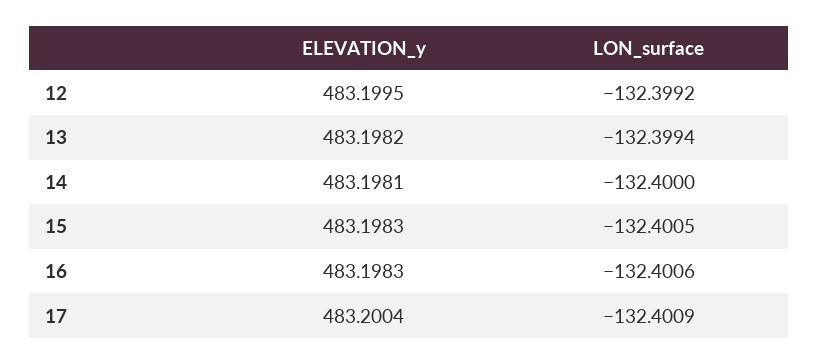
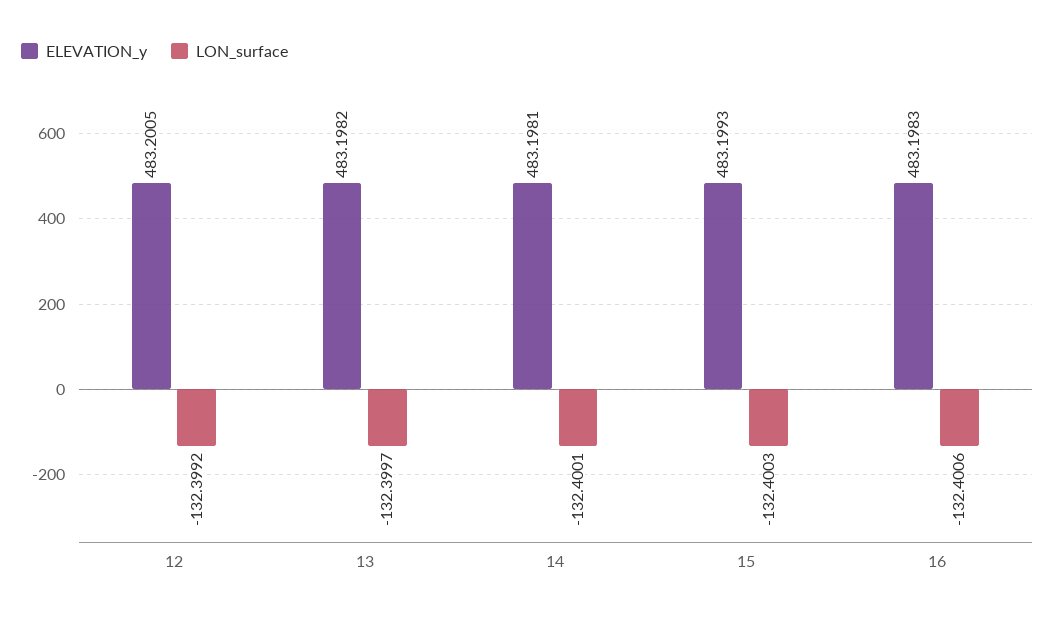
  {
    "ELEVATION_y": {
-     "12": 483.1995,
+     "12": 483.2005,
      "13": 483.1982,
      "14": 483.1981,
-     "15": 483.1983,
+     "15": 483.1993,
-     "16": 483.1983,
+     "16": 483.1983
-     "17": 483.2004
    },
    "LON_surface": {
      "12": -132.3992,
-     "13": -132.3994,
+     "13": -132.3997,
-     "14": -132.4,
+     "14": -132.4001,
-     "15": -132.4005,
+     "15": -132.4003,
-     "16": -132.4006,
+     "16": -132.4006
-     "17": -132.4009
    }
  }

